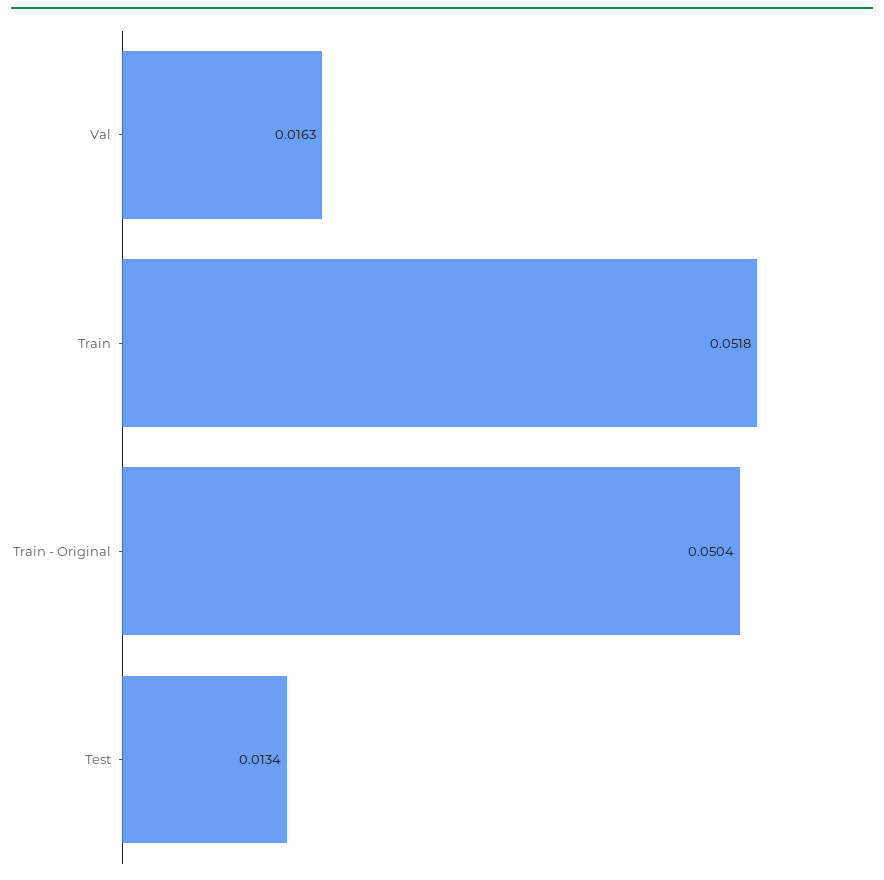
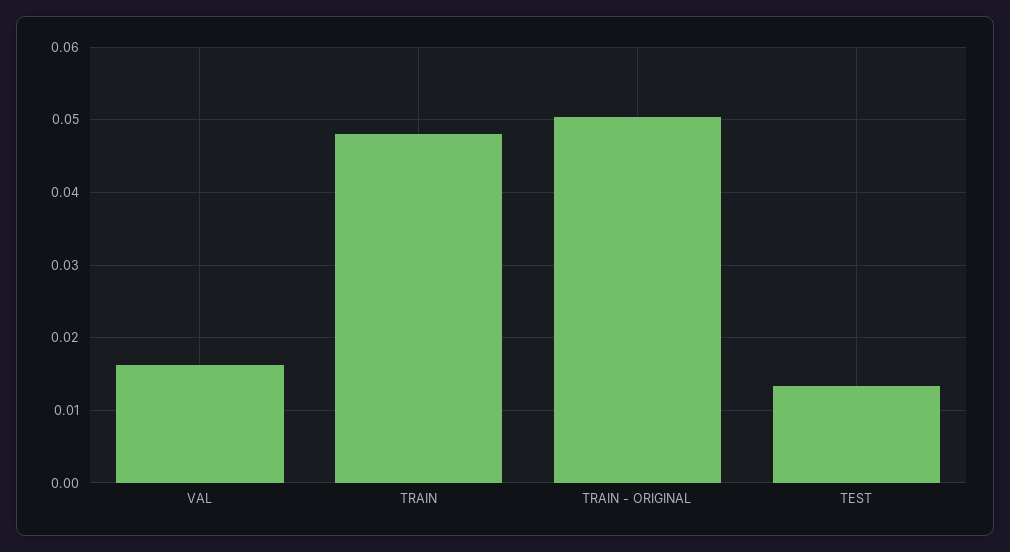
  {
    "Val": 0.0163,
-   "Train": 0.0518,
+   "Train": 0.048,
    "Train - Original": 0.0504,
    "Test": 0.0134
  }

